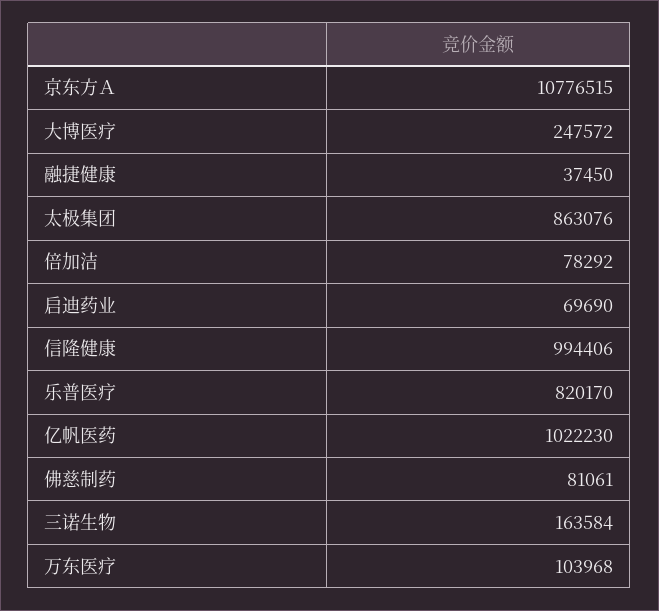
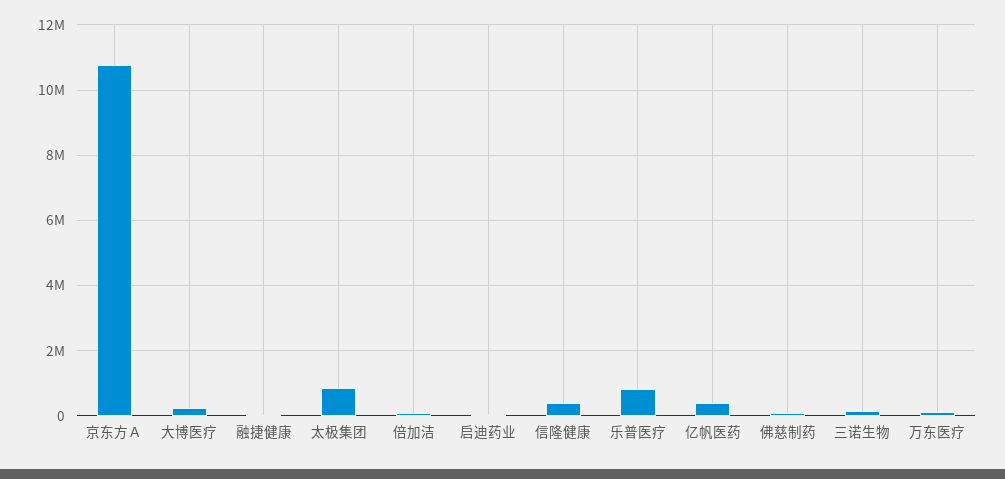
  {
    "京东方Ａ": 10776515,
    "大博医疗": 247572,
    "融捷健康": 37450,
    "太极集团": 863076,
    "倍加洁": 78292,
    "启迪药业": 69690,
-   "信隆健康": 994406,
+   "信隆健康": 400000,
    "乐普医疗": 820170,
-   "亿帆医药": 1022230,
+   "亿帆医药": 400000,
    "佛慈制药": 81061,
    "三诺生物": 163584,
    "万东医疗": 103968
  }

